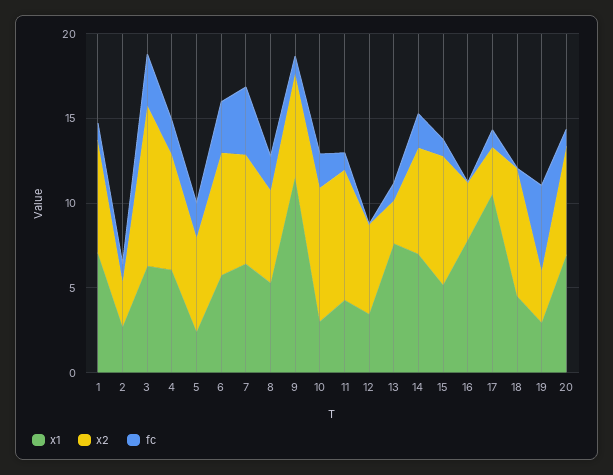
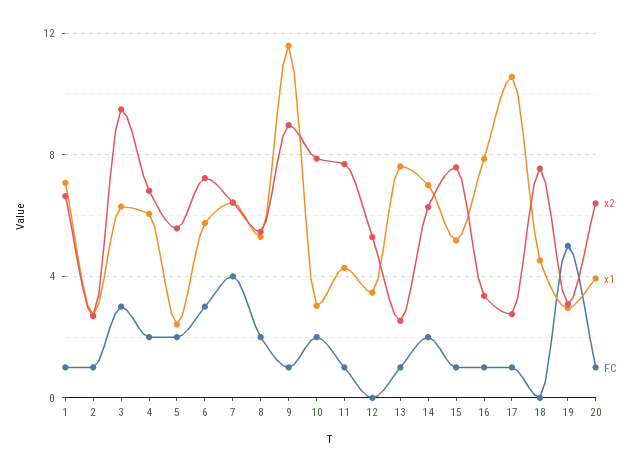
  {
    "x1": {
      "1": 7,
      "2": 2.5,
      "3": 6.5,
      "4": 6,
      "5": 2.5,
      "6": 6,
      "7": 6.5,
      "8": 5.5,
      "9": 11.5,
      "10": 3,
      "11": 4.5,
      "12": 3.5,
      "13": 7.5,
      "14": 7,
      "15": 5,
      "16": 8,
      "17": 10.5,
      "18": 4.5,
      "19": 3,
-     "20": 7
+     "20": 4
    },
    "x2": {
      "1": 6.5,
      "2": 2.5,
      "3": 9.5,
      "4": 7,
      "5": 5.5,
      "6": 7,
      "7": 6.5,
      "8": 5.5,
-     "9": 6,
+     "9": 9,
      "10": 8,
      "11": 7.5,
      "12": 5.5,
      "13": 2.5,
      "14": 6.5,
      "15": 7.5,
      "16": 3.5,
      "17": 3,
      "18": 7.5,
      "19": 3,
      "20": 6.5
    },
    "fc": {
      "1": 1,
      "2": 1,
      "3": 3,
      "4": 2,
      "5": 2,
      "6": 3,
      "7": 4,
      "8": 2,
      "9": 1,
      "10": 2,
      "11": 1,
      "12": 0,
      "13": 1,
      "14": 2,
      "15": 1,
-     "16": 0,
+     "16": 1,
      "17": 1,
      "18": 0,
      "19": 5,
      "20": 1
    }
  }

